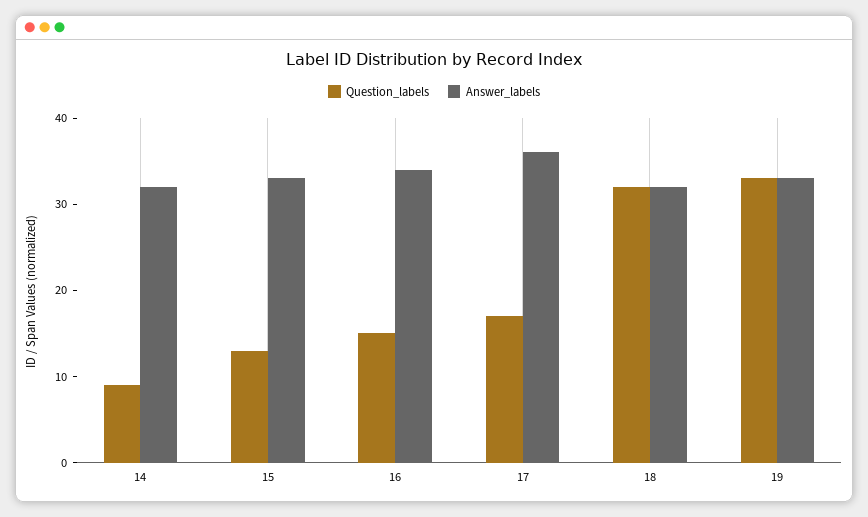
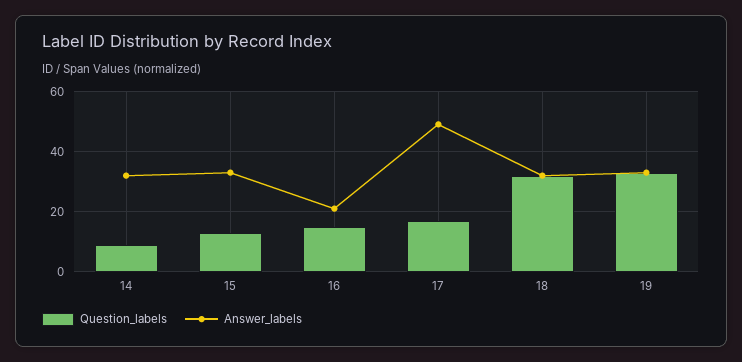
  {
    "Question_labels": {
      "14": 9,
      "15": 13,
      "16": 15,
      "17": 17,
      "18": 32,
      "19": 33
    },
    "Answer_labels": {
      "14": 32,
      "15": 33,
-     "16": 34,
+     "16": 20,
-     "17": 36,
+     "17": 50,
      "18": 32,
      "19": 33
    }
  }

